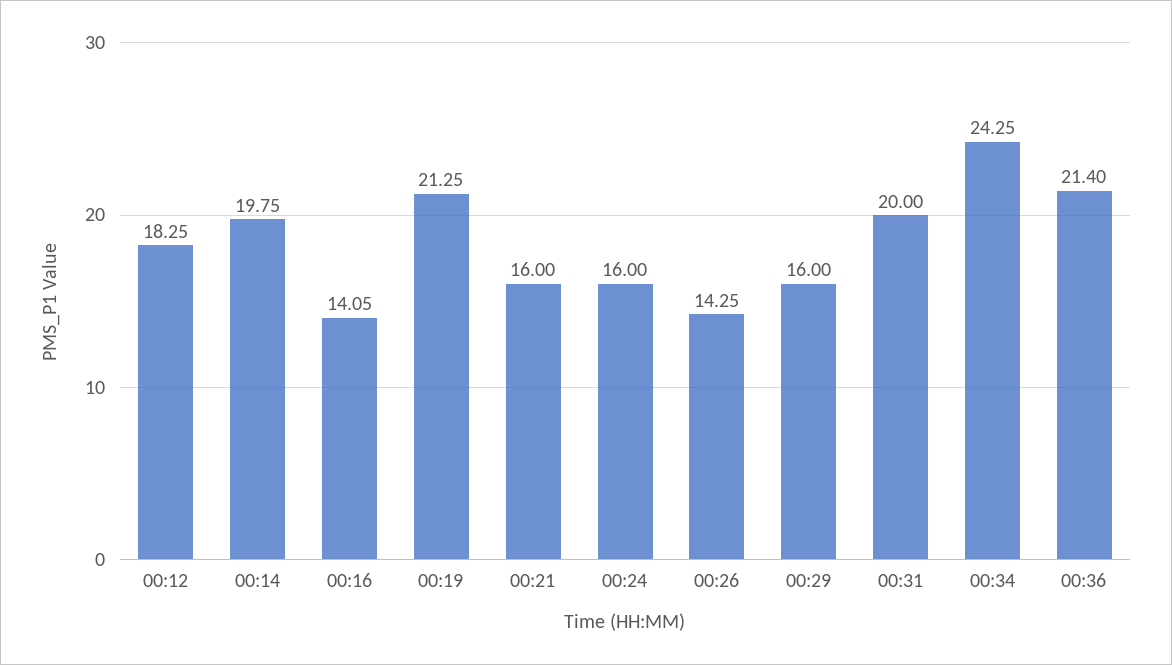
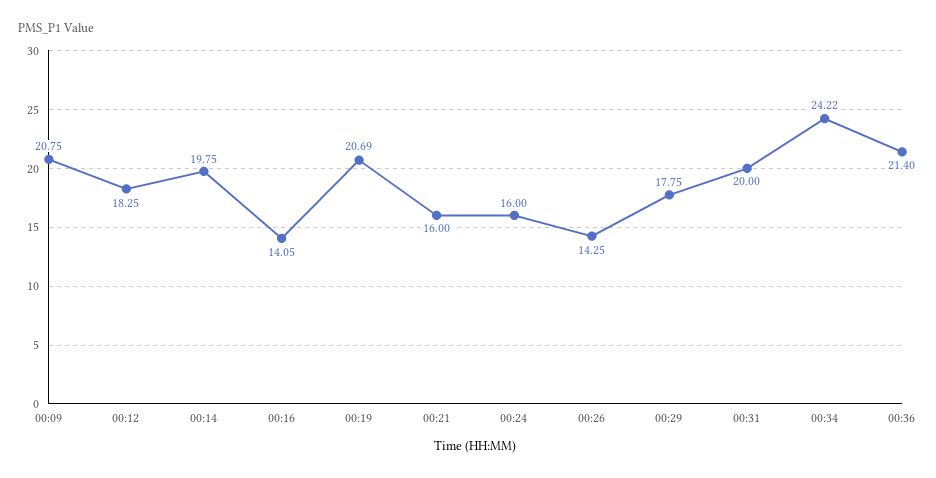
  {
    "00:12": 18.25,
    "00:14": 19.75,
    "00:16": 14.05,
-   "00:19": 21.25,
+   "00:19": 20.69,
    "00:21": 16,
    "00:24": 16,
    "00:26": 14.25,
-   "00:29": 16,
+   "00:29": 17.75,
    "00:31": 20,
-   "00:34": 24.25,
+   "00:34": 24.22,
-   "00:36": 21.4
+   "00:36": 21.4,
+   "00:09": 20.75
  }

